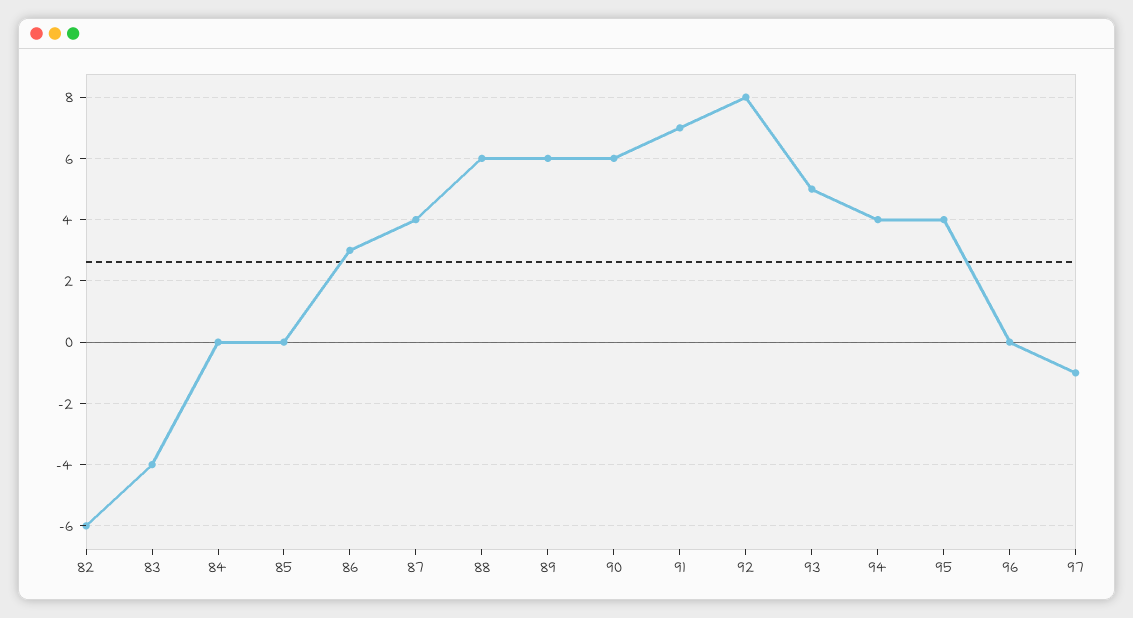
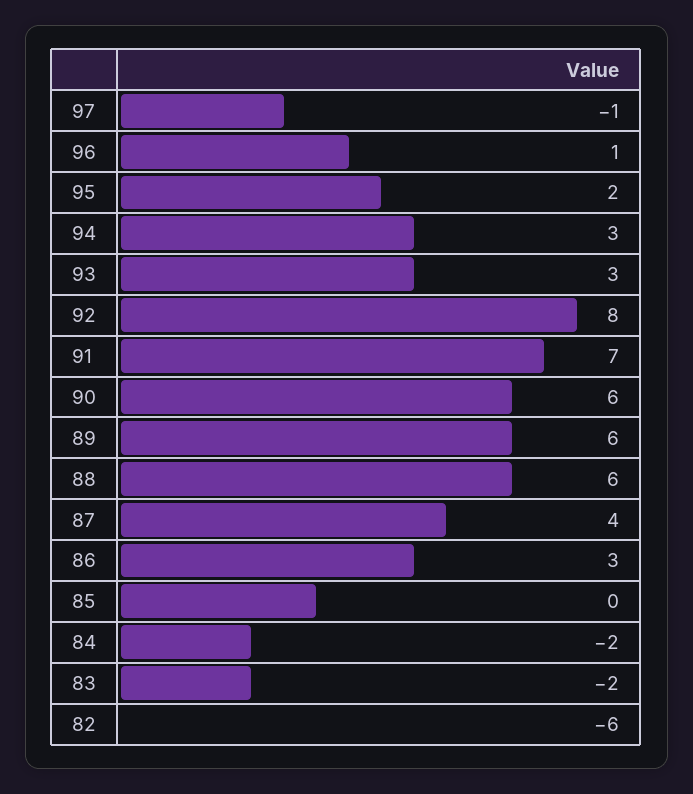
  {
    "82": -6,
-   "83": -4,
+   "83": -2,
-   "84": 0,
+   "84": -2,
    "85": 0,
    "86": 3,
    "87": 4,
    "88": 6,
    "89": 6,
    "90": 6,
    "91": 7,
    "92": 8,
-   "93": 5,
+   "93": 3,
-   "94": 4,
+   "94": 3,
-   "95": 4,
+   "95": 2,
-   "96": 0,
+   "96": 1,
    "97": -1
  }

